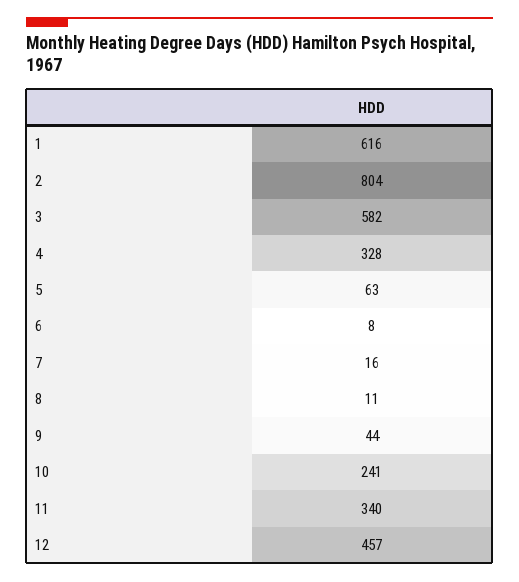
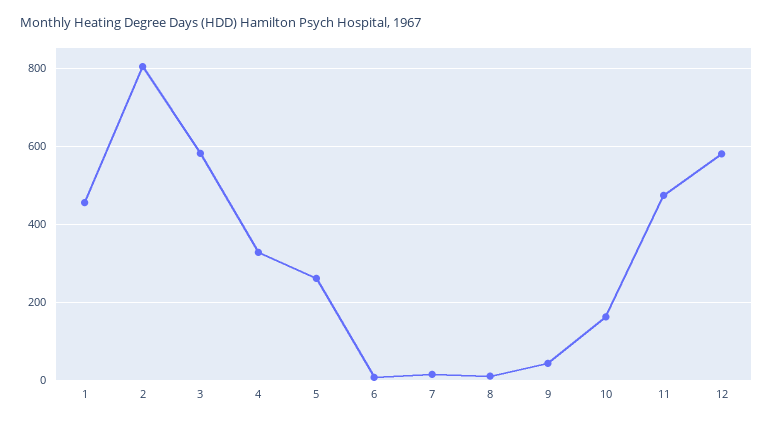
  {
-   "1": 616,
+   "1": 460,
    "2": 804,
    "3": 582,
    "4": 328,
-   "5": 63,
+   "5": 260,
    "6": 8,
    "7": 16,
    "8": 11,
    "9": 44,
-   "10": 241,
+   "10": 160,
-   "11": 340,
+   "11": 480,
-   "12": 457
+   "12": 580
  }

